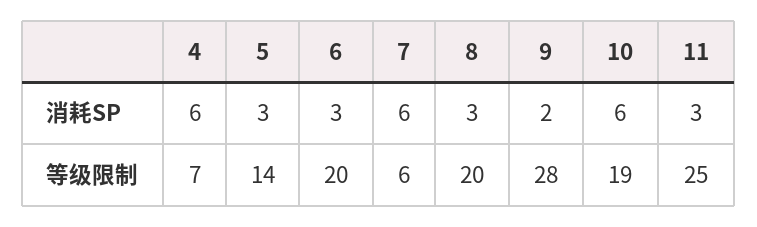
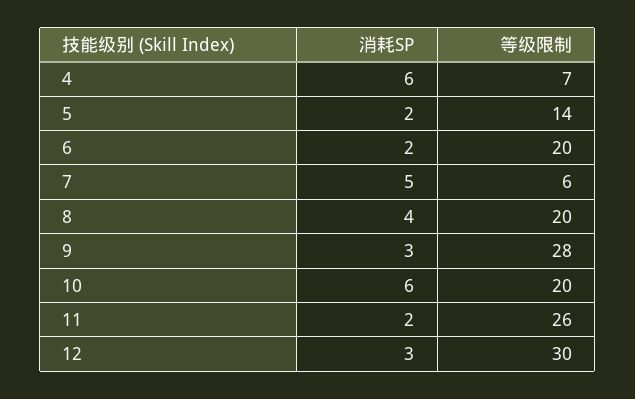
  {
    "4": {
      "消耗SP": 6,
      "等级限制": 7
    },
    "5": {
-     "消耗SP": 3,
+     "消耗SP": 2,
      "等级限制": 14
    },
    "6": {
-     "消耗SP": 3,
+     "消耗SP": 2,
      "等级限制": 20
    },
    "7": {
-     "消耗SP": 6,
+     "消耗SP": 5,
      "等级限制": 6
    },
    "8": {
-     "消耗SP": 3,
+     "消耗SP": 4,
      "等级限制": 20
    },
    "9": {
-     "消耗SP": 2,
+     "消耗SP": 3,
      "等级限制": 28
    },
    "10": {
      "消耗SP": 6,
-     "等级限制": 19
+     "等级限制": 20
    },
    "11": {
-     "消耗SP": 3,
+     "消耗SP": 2,
-     "等级限制": 25
+     "等级限制": 26
-   }
+   },
+   "12": {
+     "消耗SP": 3,
+     "等级限制": 30
+   }
  }

